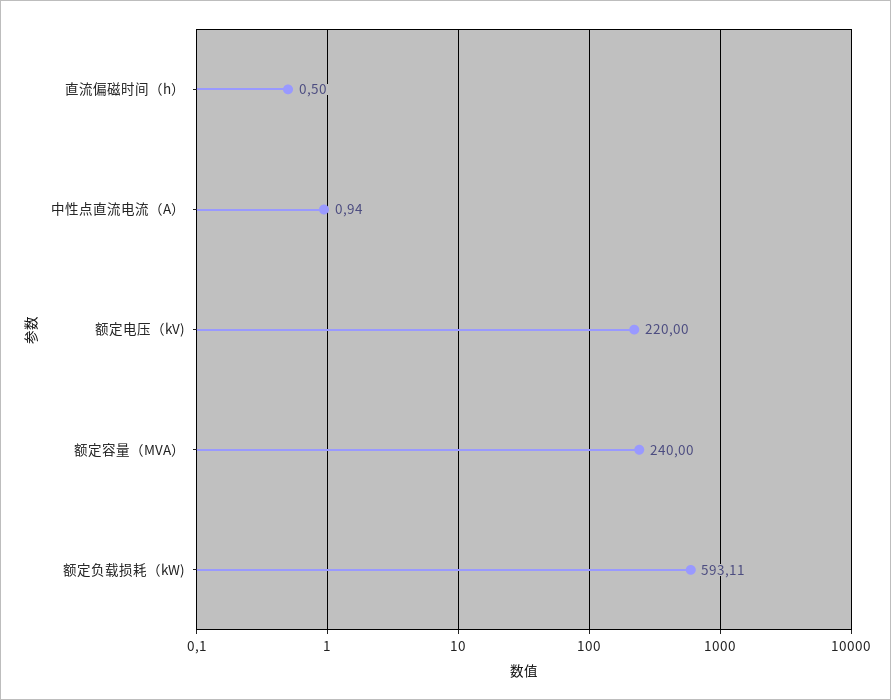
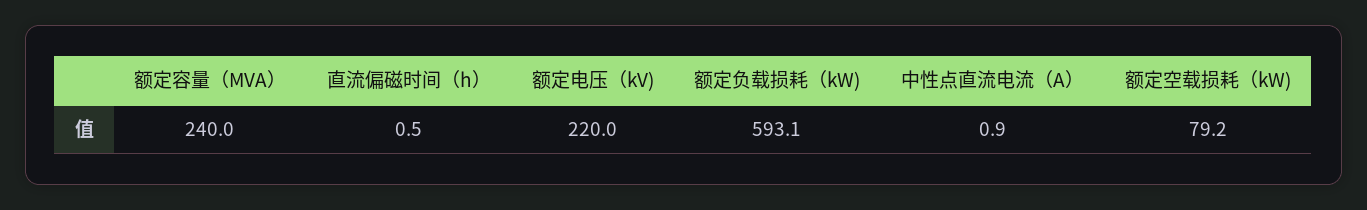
  {
    "直流偏磁时间（h）": 0.5,
    "中性点直流电流（A）": 0.94,
    "额定电压（kV)": 220,
    "额定容量（MVA）": 240,
-   "额定负载损耗（kW)": 593.11
+   "额定负载损耗（kW)": 593.11,
+   "额定空载损耗（kW)": 79.2
  }

